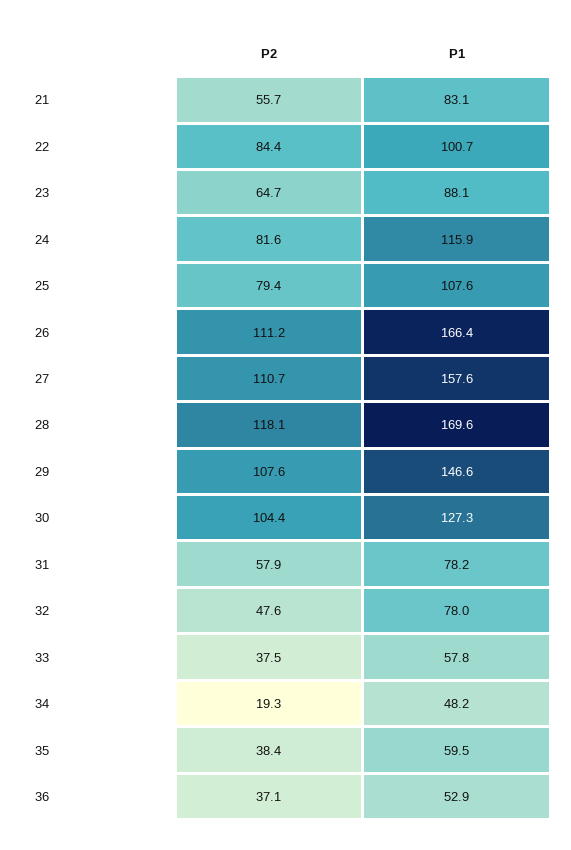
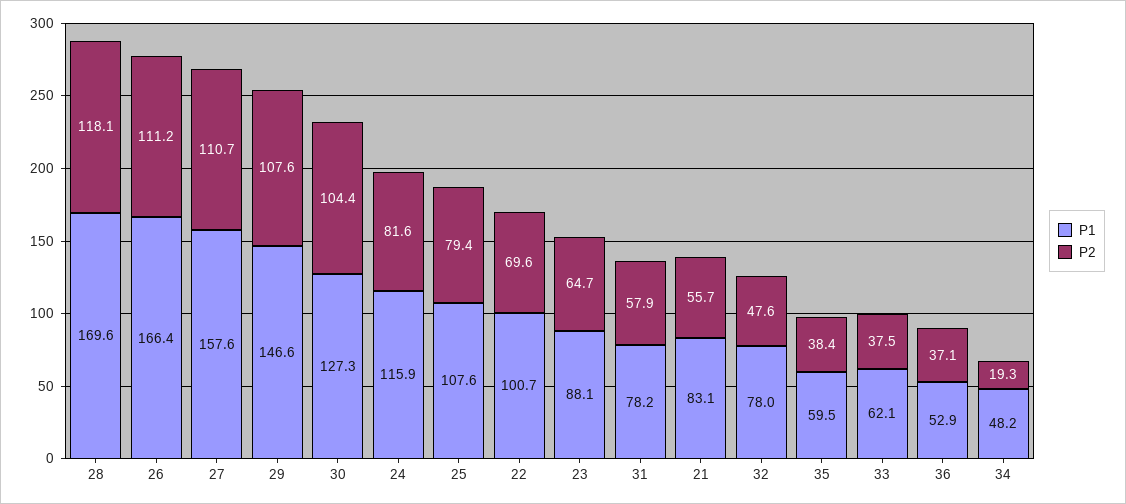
  {
    "P2": {
      "21": 55.7,
-     "22": 84.4,
+     "22": 69.6,
      "23": 64.7,
      "24": 81.6,
      "25": 79.4,
      "26": 111.2,
      "27": 110.7,
      "28": 118.1,
      "29": 107.6,
      "30": 104.4,
      "31": 57.9,
      "32": 47.6,
      "33": 37.5,
      "34": 19.3,
      "35": 38.4,
      "36": 37.1
    },
    "P1": {
      "21": 83.1,
      "22": 100.7,
      "23": 88.1,
      "24": 115.9,
      "25": 107.6,
      "26": 166.4,
      "27": 157.6,
      "28": 169.6,
      "29": 146.6,
      "30": 127.3,
      "31": 78.2,
      "32": 78,
-     "33": 57.8,
+     "33": 62.1,
      "34": 48.2,
      "35": 59.5,
      "36": 52.9
    }
  }

